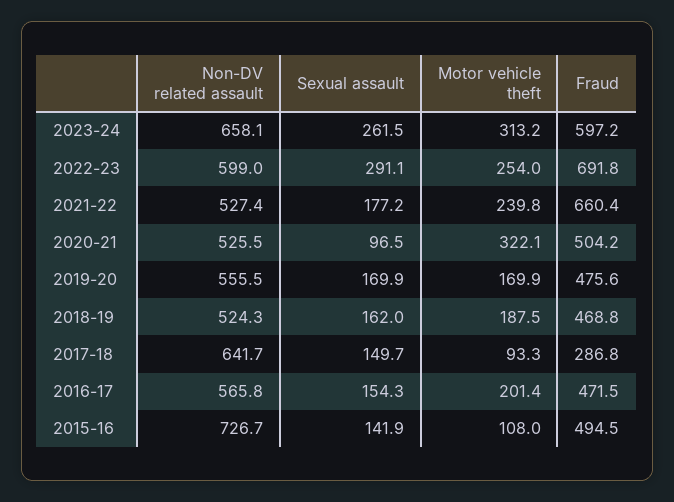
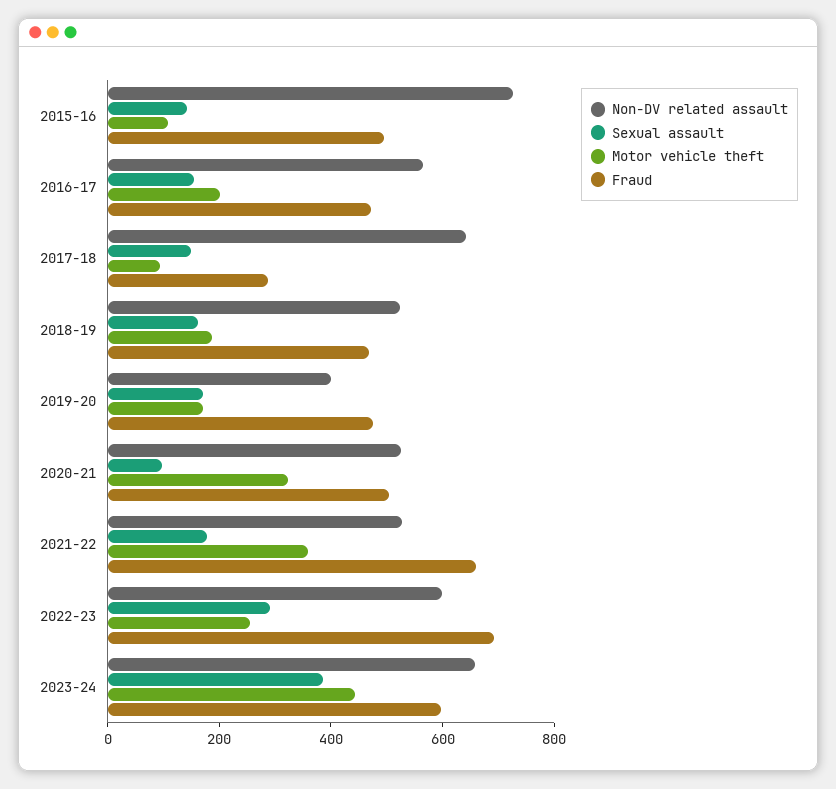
  {
    "Non-DV related assault": {
      "2023-24": 658.1,
      "2022-23": 599,
      "2021-22": 527.4,
      "2020-21": 525.5,
-     "2019-20": 555.5,
+     "2019-20": 400,
      "2018-19": 524.3,
      "2017-18": 641.7,
      "2016-17": 565.8,
      "2015-16": 726.7
    },
    "Sexual assault": {
-     "2023-24": 261.5,
+     "2023-24": 400,
      "2022-23": 291.1,
      "2021-22": 177.2,
      "2020-21": 96.5,
      "2019-20": 169.9,
      "2018-19": 162,
      "2017-18": 149.7,
      "2016-17": 154.3,
      "2015-16": 141.9
    },
    "Motor vehicle theft": {
-     "2023-24": 313.2,
+     "2023-24": 450,
      "2022-23": 254,
-     "2021-22": 239.8,
+     "2021-22": 350,
      "2020-21": 322.1,
      "2019-20": 169.9,
      "2018-19": 187.5,
      "2017-18": 93.3,
      "2016-17": 201.4,
      "2015-16": 108
    },
    "Fraud": {
      "2023-24": 597.2,
      "2022-23": 691.8,
      "2021-22": 660.4,
      "2020-21": 504.2,
      "2019-20": 475.6,
      "2018-19": 468.8,
      "2017-18": 286.8,
      "2016-17": 471.5,
      "2015-16": 494.5
    }
  }

